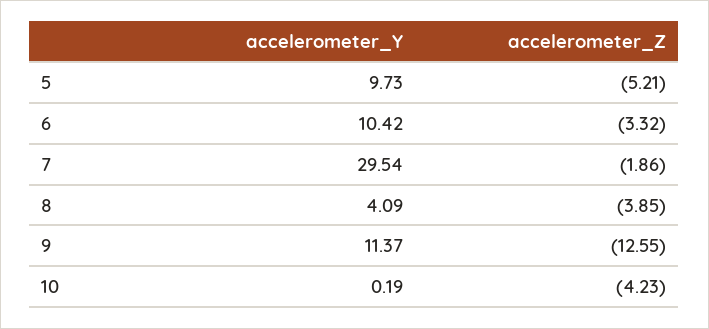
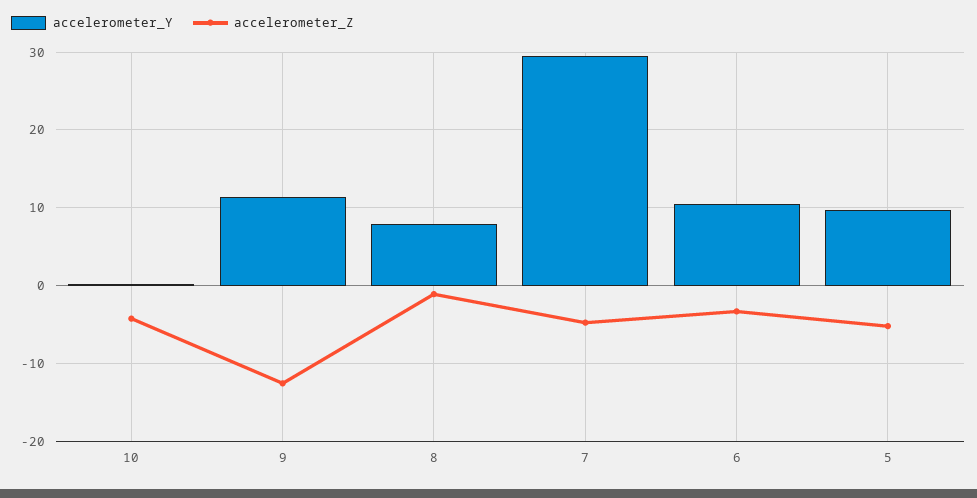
  {
    "accelerometer_Y": {
      "5": 9.73,
      "6": 10.42,
      "7": 29.54,
-     "8": 4.09,
+     "8": 8,
      "9": 11.37,
      "10": 0.19
    },
    "accelerometer_Z": {
      "5": -5.21,
      "6": -3.32,
-     "7": -1.86,
+     "7": -5,
-     "8": -3.85,
+     "8": -1,
      "9": -12.55,
      "10": -4.23
    }
  }

